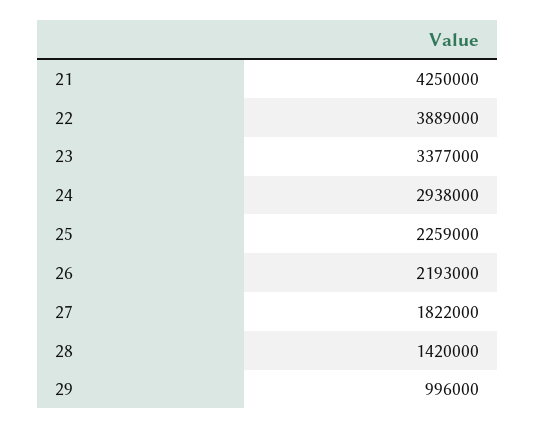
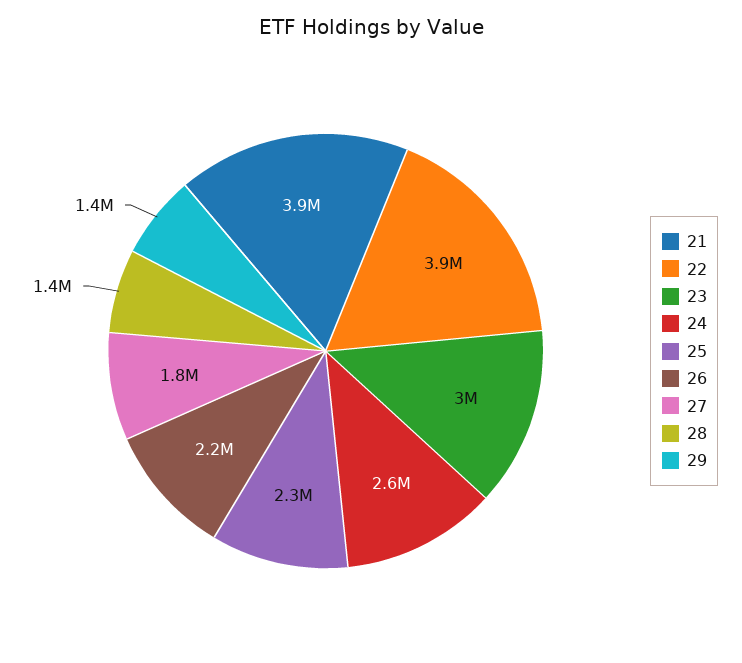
  {
-   "21": 4250000,
+   "21": 3900000,
    "22": 3889000,
-   "23": 3377000,
+   "23": 3000000,
-   "24": 2938000,
+   "24": 2600000,
    "25": 2259000,
    "26": 2193000,
    "27": 1822000,
    "28": 1420000,
-   "29": 996000
+   "29": 1400000
  }

